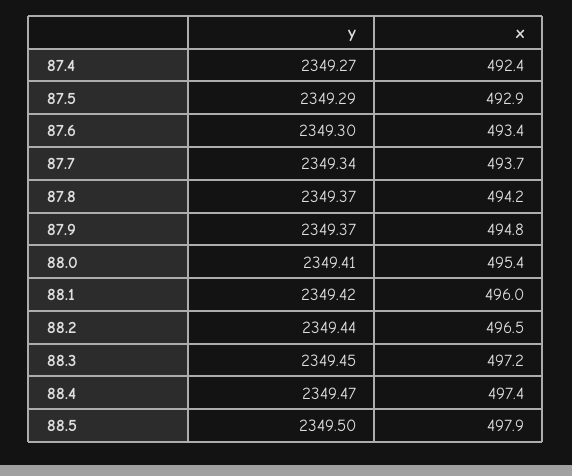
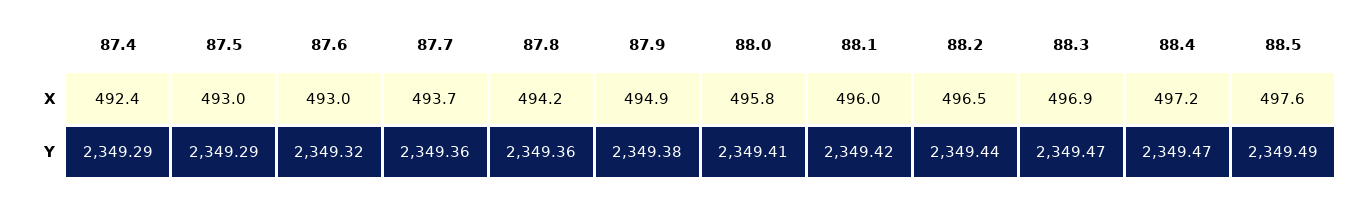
  {
    "y": {
-     "87.4": 2349.27,
+     "87.4": 2349.29,
      "87.5": 2349.29,
-     "87.6": 2349.3,
+     "87.6": 2349.32,
-     "87.7": 2349.34,
+     "87.7": 2349.36,
-     "87.8": 2349.37,
+     "87.8": 2349.36,
-     "87.9": 2349.37,
+     "87.9": 2349.38,
      "88.0": 2349.41,
      "88.1": 2349.42,
      "88.2": 2349.44,
-     "88.3": 2349.45,
+     "88.3": 2349.47,
      "88.4": 2349.47,
-     "88.5": 2349.5
+     "88.5": 2349.49
    },
    "x": {
      "87.4": 492.4,
-     "87.5": 492.9,
+     "87.5": 493,
-     "87.6": 493.4,
+     "87.6": 493,
      "87.7": 493.7,
      "87.8": 494.2,
-     "87.9": 494.8,
+     "87.9": 494.9,
-     "88.0": 495.4,
+     "88.0": 495.8,
      "88.1": 496,
      "88.2": 496.5,
-     "88.3": 497.2,
+     "88.3": 496.9,
-     "88.4": 497.4,
+     "88.4": 497.2,
-     "88.5": 497.9
+     "88.5": 497.6
    }
  }

